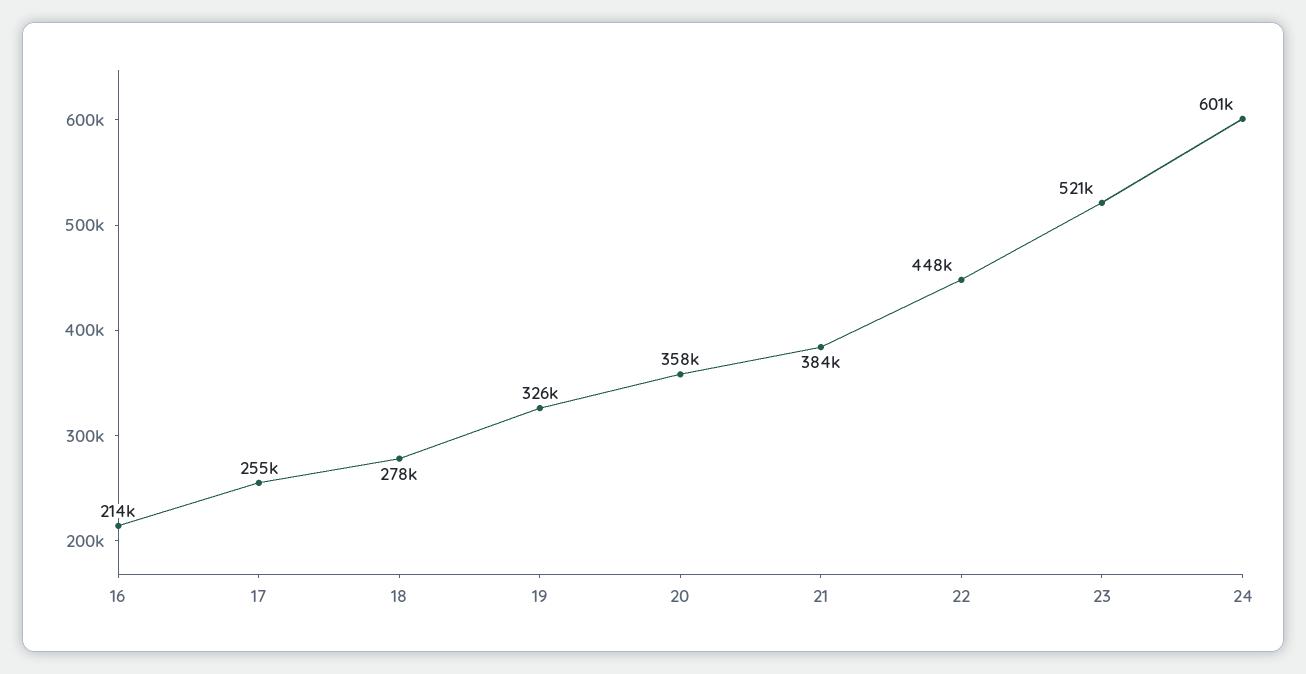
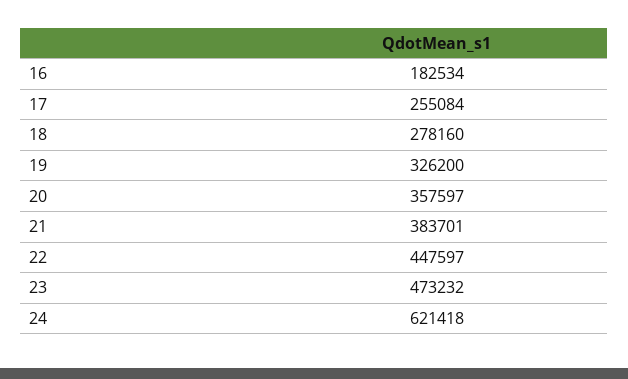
  {
-   "16": 214000,
+   "16": 182534,
    "17": 255084,
    "18": 278160,
    "19": 326200,
    "20": 357597,
    "21": 383701,
    "22": 447597,
-   "23": 521000,
+   "23": 473232,
-   "24": 601000
+   "24": 621418
  }

